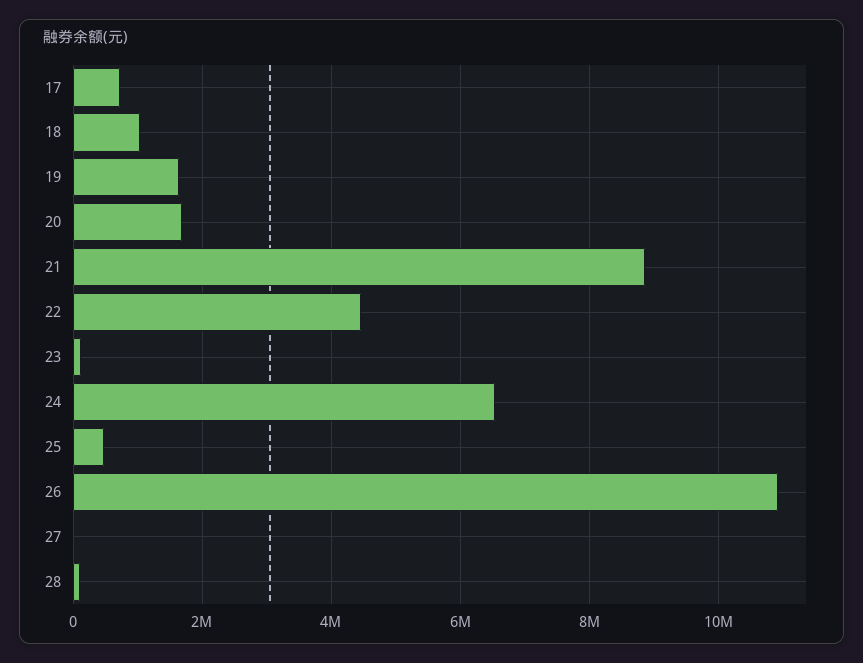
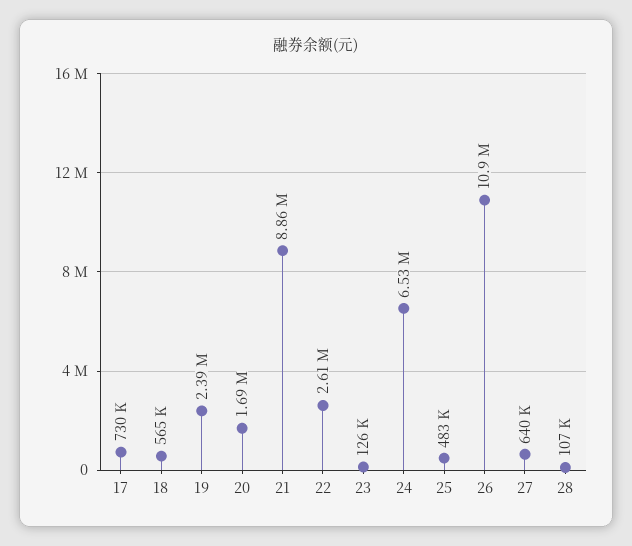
  {
    "17": 730000,
-   "18": 1000000,
+   "18": 565000,
-   "19": 1600000,
+   "19": 2390000,
    "20": 1690000,
    "21": 8860000,
-   "22": 4400000,
+   "22": 2610000,
    "23": 126000,
    "24": 6530000,
    "25": 483000,
    "26": 10900000,
-   "27": 0,
+   "27": 640000,
    "28": 107000
  }

